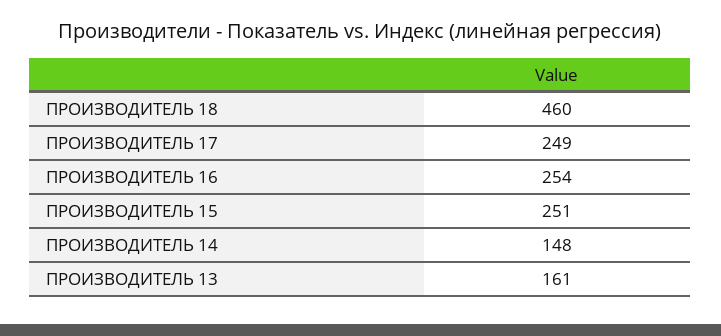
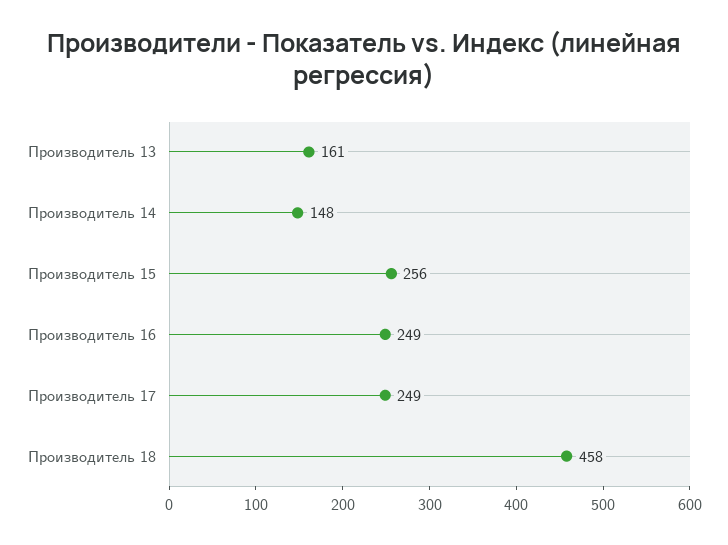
  {
-   "ПРОИЗВОДИТЕЛЬ 18": 460,
+   "ПРОИЗВОДИТЕЛЬ 18": 458,
    "ПРОИЗВОДИТЕЛЬ 17": 249,
-   "ПРОИЗВОДИТЕЛЬ 16": 254,
+   "ПРОИЗВОДИТЕЛЬ 16": 249,
-   "ПРОИЗВОДИТЕЛЬ 15": 251,
+   "ПРОИЗВОДИТЕЛЬ 15": 256,
    "ПРОИЗВОДИТЕЛЬ 14": 148,
    "ПРОИЗВОДИТЕЛЬ 13": 161
  }

